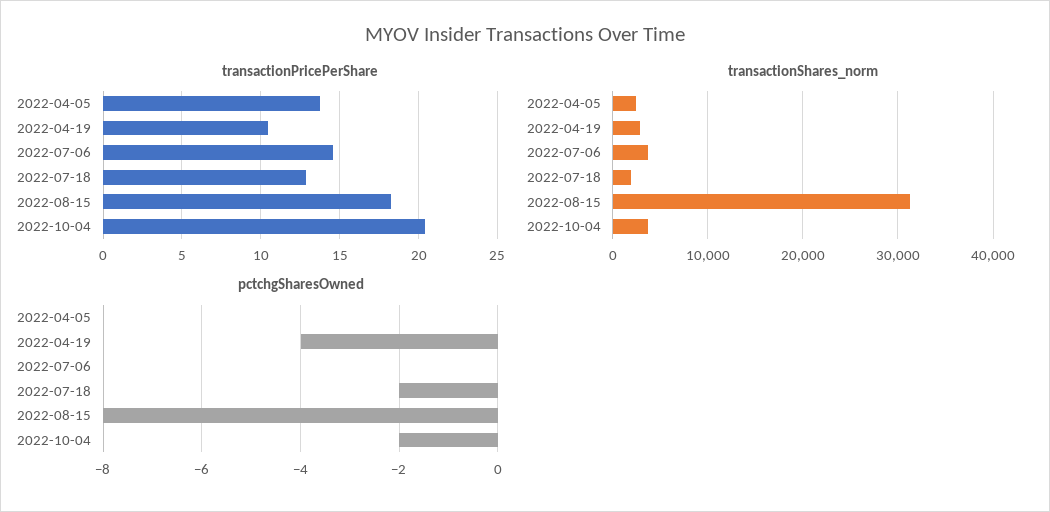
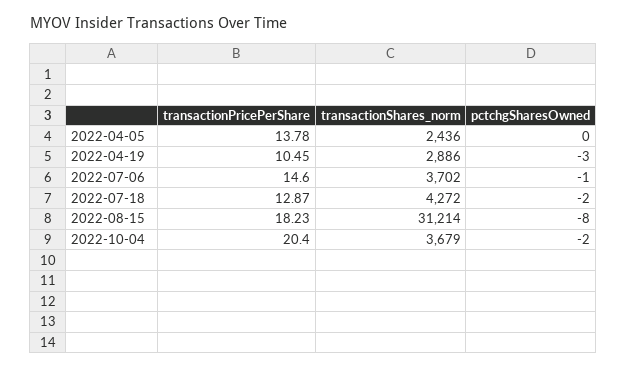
  {
    "transactionPricePerShare": {
      "2022-04-05": 13.78,
      "2022-04-19": 10.45,
      "2022-07-06": 14.6,
      "2022-07-18": 12.87,
      "2022-08-15": 18.23,
      "2022-10-04": 20.4
    },
    "transactionShares_norm": {
      "2022-04-05": 2436,
      "2022-04-19": 2886,
      "2022-07-06": 3702,
-     "2022-07-18": 2000,
+     "2022-07-18": 4272,
      "2022-08-15": 31214,
      "2022-10-04": 3679
    },
    "pctchgSharesOwned": {
      "2022-04-05": 0,
-     "2022-04-19": -4,
+     "2022-04-19": -3,
-     "2022-07-06": 0,
+     "2022-07-06": -1,
      "2022-07-18": -2,
      "2022-08-15": -8,
      "2022-10-04": -2
    }
  }

